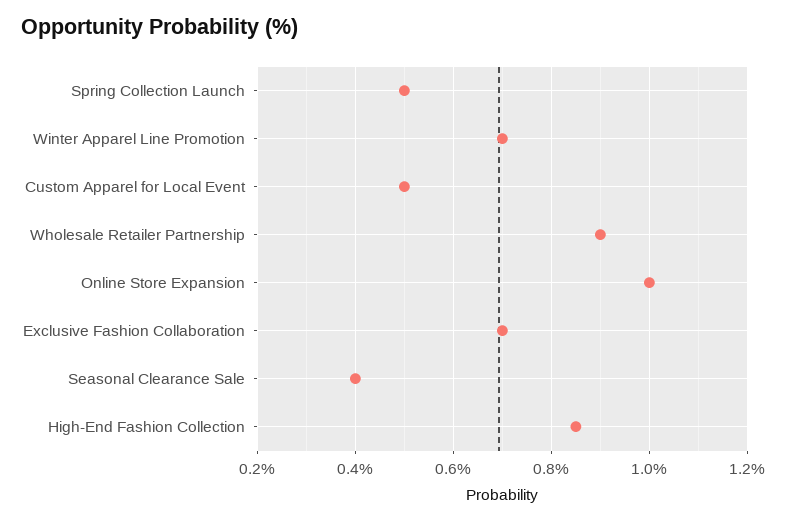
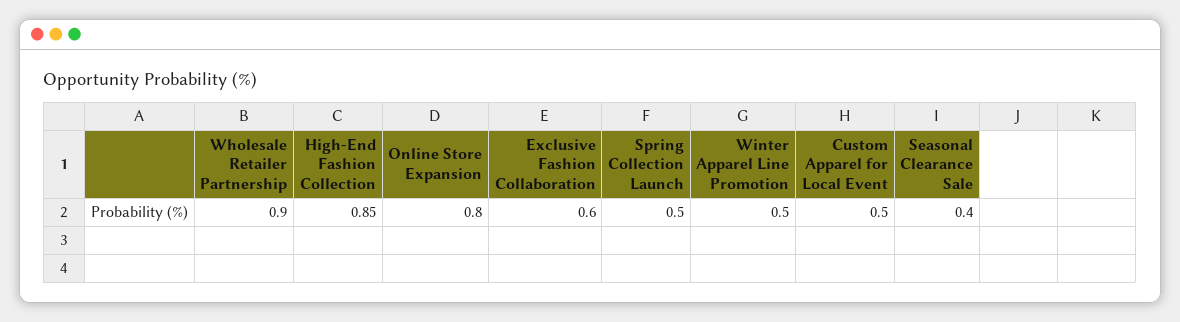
  {
    "Spring Collection Launch": 0.5,
-   "Winter Apparel Line Promotion": 0.7,
+   "Winter Apparel Line Promotion": 0.5,
    "Custom Apparel for Local Event": 0.5,
    "Wholesale Retailer Partnership": 0.9,
-   "Online Store Expansion": 1,
+   "Online Store Expansion": 0.8,
-   "Exclusive Fashion Collaboration": 0.7,
+   "Exclusive Fashion Collaboration": 0.6,
    "Seasonal Clearance Sale": 0.4,
    "High-End Fashion Collection": 0.85
  }

